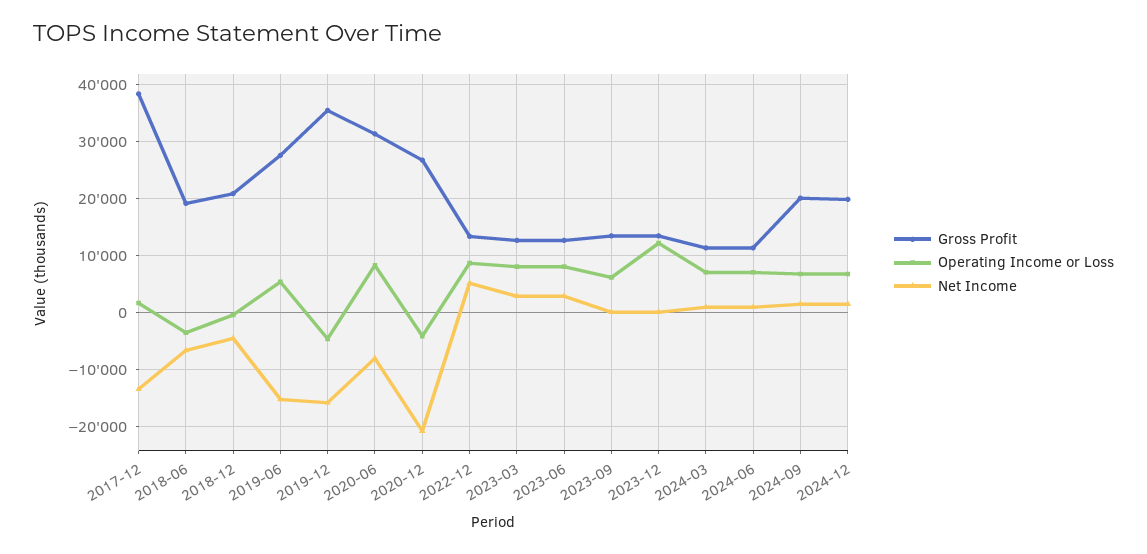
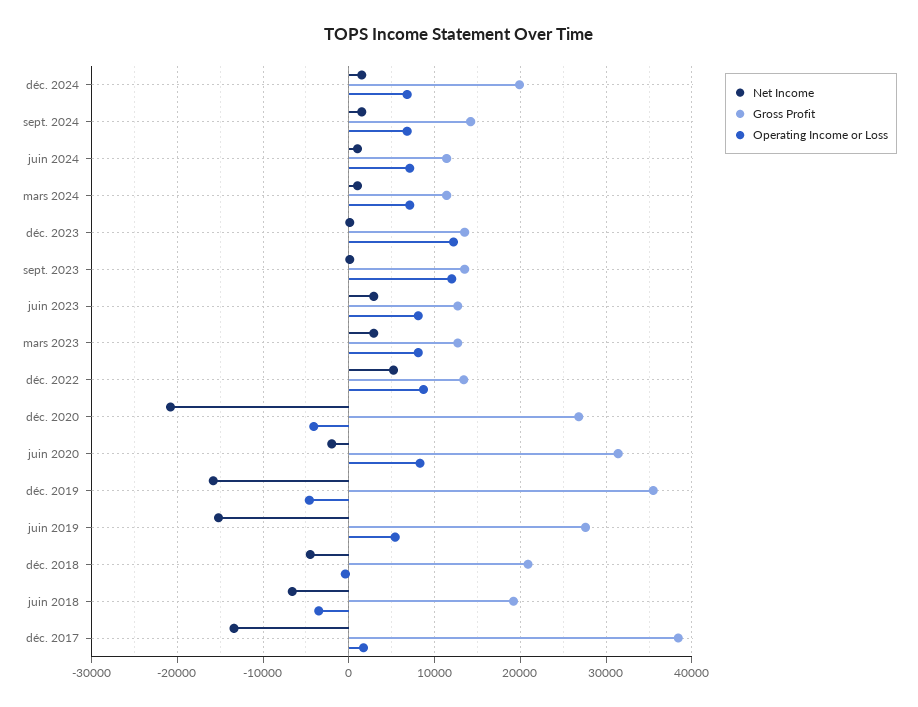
  {
    "Gross Profit": {
      "2017-12": 38000,
      "2018-06": 19000,
      "2018-12": 21000,
      "2019-06": 28000,
      "2019-12": 36000,
      "2020-06": 31000,
      "2020-12": 27000,
      "2022-12": 13000,
      "2023-03": 13000,
      "2023-06": 13000,
      "2023-09": 14000,
      "2023-12": 14000,
      "2024-03": 11000,
      "2024-06": 11000,
-     "2024-09": 20000,
+     "2024-09": 14000,
      "2024-12": 20000
    },
    "Operating Income or Loss": {
      "2017-12": 2000,
      "2018-06": -4000,
      "2018-12": 0,
      "2019-06": 5000,
      "2019-12": -5000,
      "2020-06": 8000,
      "2020-12": -4000,
      "2022-12": 9000,
      "2023-03": 8000,
      "2023-06": 8000,
-     "2023-09": 6000,
+     "2023-09": 12000,
      "2023-12": 12000,
      "2024-03": 7000,
      "2024-06": 7000,
      "2024-09": 7000,
      "2024-12": 7000
    },
    "Net Income": {
      "2017-12": -13000,
      "2018-06": -7000,
      "2018-12": -5000,
      "2019-06": -15000,
      "2019-12": -16000,
-     "2020-06": -8000,
+     "2020-06": -2000,
      "2020-12": -21000,
      "2022-12": 5000,
      "2023-03": 3000,
      "2023-06": 3000,
      "2023-09": 0,
      "2023-12": 0,
      "2024-03": 1000,
      "2024-06": 1000,
      "2024-09": 2000,
      "2024-12": 2000
    }
  }

